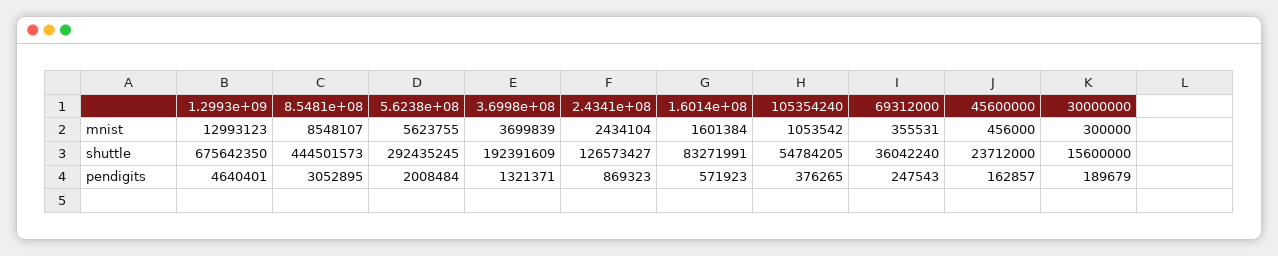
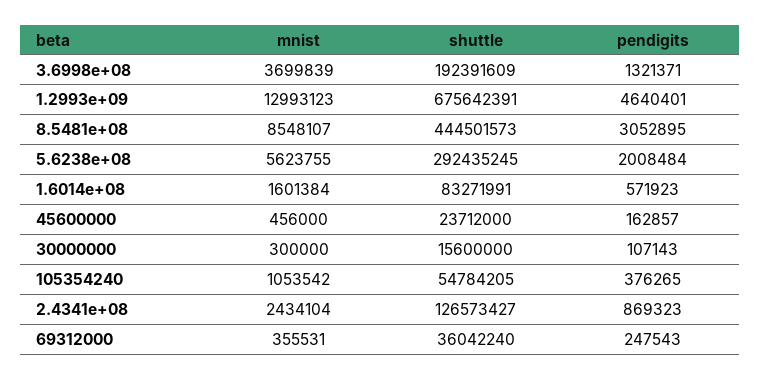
  {
    "1.2993e+09": {
      "mnist": 12993123,
-     "shuttle": 675642350,
+     "shuttle": 675642391,
      "pendigits": 4640401
    },
    "8.5481e+08": {
      "mnist": 8548107,
      "shuttle": 444501573,
      "pendigits": 3052895
    },
    "5.6238e+08": {
      "mnist": 5623755,
      "shuttle": 292435245,
      "pendigits": 2008484
    },
    "3.6998e+08": {
      "mnist": 3699839,
      "shuttle": 192391609,
      "pendigits": 1321371
    },
    "2.4341e+08": {
      "mnist": 2434104,
      "shuttle": 126573427,
      "pendigits": 869323
    },
    "1.6014e+08": {
      "mnist": 1601384,
      "shuttle": 83271991,
      "pendigits": 571923
    },
    "105354240": {
      "mnist": 1053542,
      "shuttle": 54784205,
      "pendigits": 376265
    },
    "69312000": {
      "mnist": 355531,
      "shuttle": 36042240,
      "pendigits": 247543
    },
    "45600000": {
      "mnist": 456000,
      "shuttle": 23712000,
      "pendigits": 162857
    },
    "30000000": {
      "mnist": 300000,
      "shuttle": 15600000,
-     "pendigits": 189679
+     "pendigits": 107143
    }
  }

